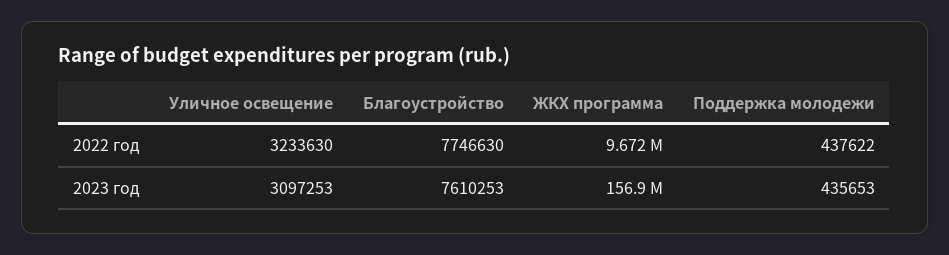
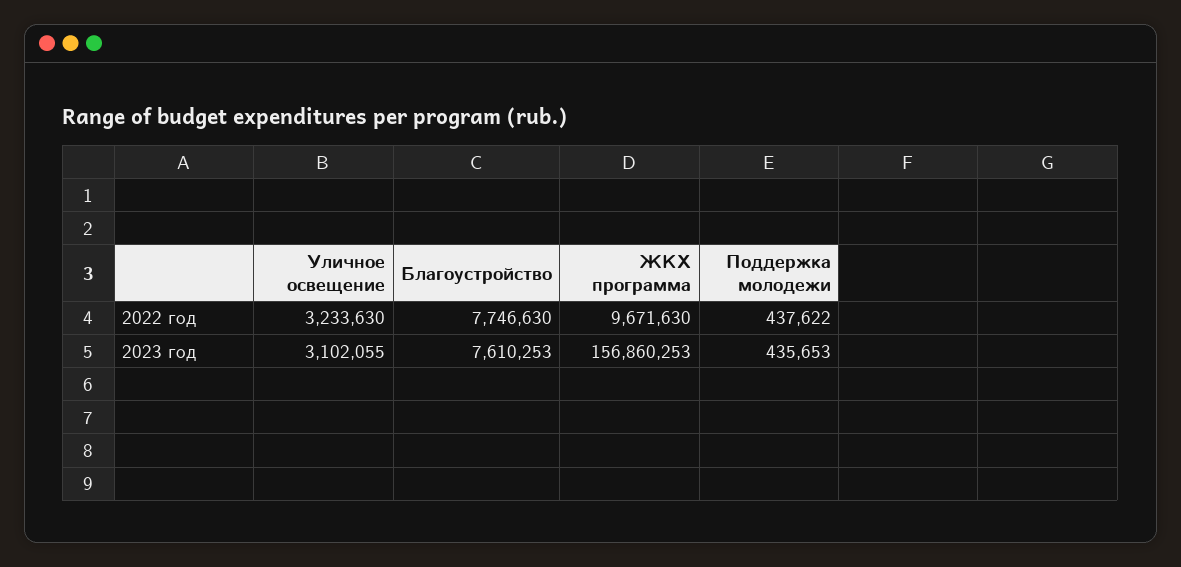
  {
    "Уличное освещение": {
      "2022 год": 3233630,
-     "2023 год": 3097253
+     "2023 год": 3102055
    },
    "Благоустройство": {
      "2022 год": 7746630,
      "2023 год": 7610253
    },
    "ЖКХ программа": {
      "2022 год": 9671630,
      "2023 год": 156860253
    },
    "Поддержка молодежи": {
      "2022 год": 437622,
      "2023 год": 435653
    }
  }

